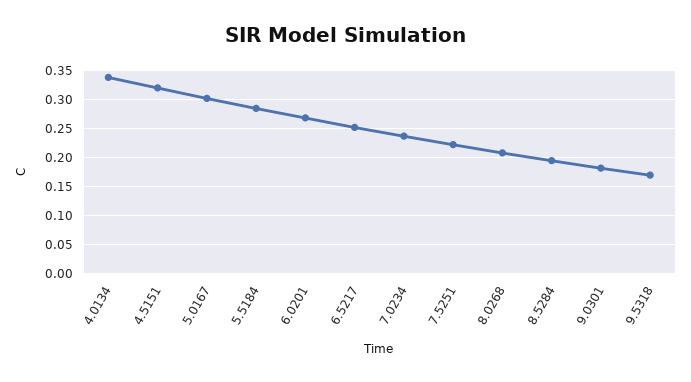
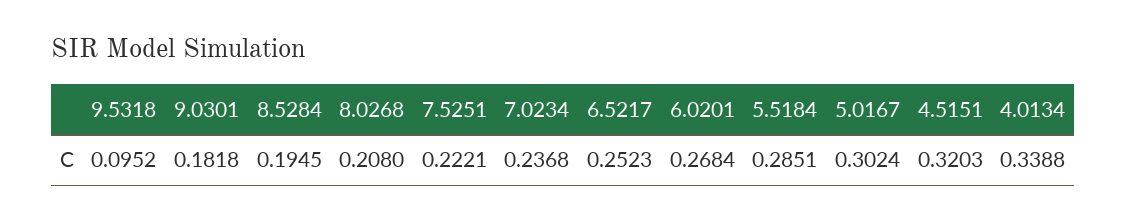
  {
    "4.0134": 0.3388,
    "4.5151": 0.3203,
    "5.0167": 0.3024,
    "5.5184": 0.2851,
    "6.0201": 0.2684,
    "6.5217": 0.2523,
    "7.0234": 0.2368,
    "7.5251": 0.2221,
    "8.0268": 0.208,
    "8.5284": 0.1945,
    "9.0301": 0.1818,
-   "9.5318": 0.175
+   "9.5318": 0.0952
  }

